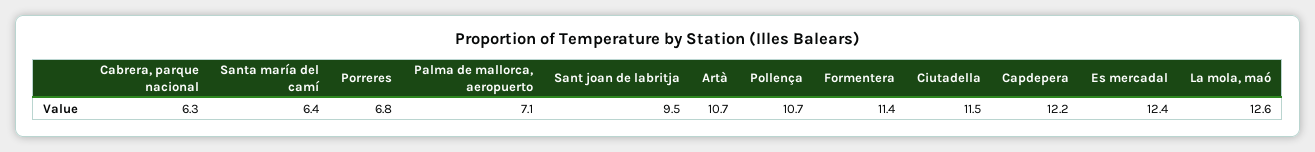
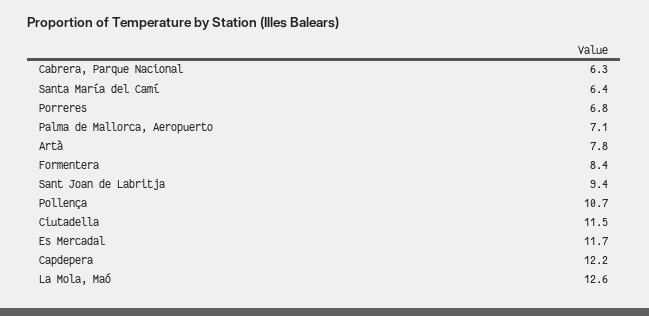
  {
    "Cabrera, parque nacional": 6.3,
    "Santa maría del camí": 6.4,
    "Porreres": 6.8,
    "Palma de mallorca, aeropuerto": 7.1,
-   "Sant joan de labritja": 9.5,
+   "Sant joan de labritja": 9.4,
-   "Artà": 10.7,
+   "Artà": 7.8,
    "Pollença": 10.7,
-   "Formentera": 11.4,
+   "Formentera": 8.4,
    "Ciutadella": 11.5,
    "Capdepera": 12.2,
-   "Es mercadal": 12.4,
+   "Es mercadal": 11.7,
    "La mola, maó": 12.6
  }

